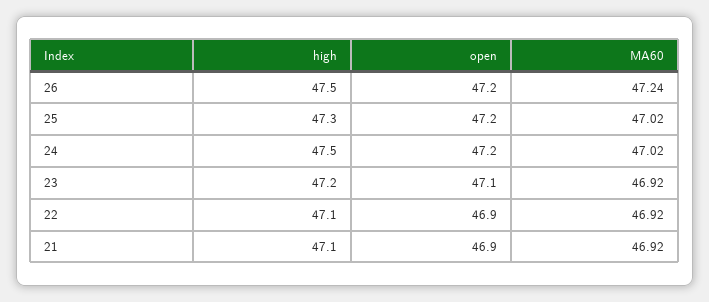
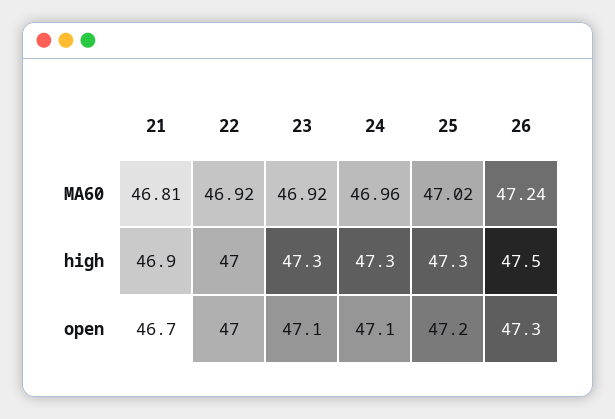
  {
    "high": {
      "26": 47.5,
      "25": 47.3,
-     "24": 47.5,
+     "24": 47.3,
-     "23": 47.2,
+     "23": 47.3,
-     "22": 47.1,
+     "22": 47,
-     "21": 47.1
+     "21": 46.9
    },
    "open": {
-     "26": 47.2,
+     "26": 47.3,
      "25": 47.2,
-     "24": 47.2,
+     "24": 47.1,
      "23": 47.1,
-     "22": 46.9,
+     "22": 47,
-     "21": 46.9
+     "21": 46.7
    },
    "MA60": {
      "26": 47.24,
      "25": 47.02,
-     "24": 47.02,
+     "24": 46.96,
      "23": 46.92,
      "22": 46.92,
-     "21": 46.92
+     "21": 46.81
    }
  }

